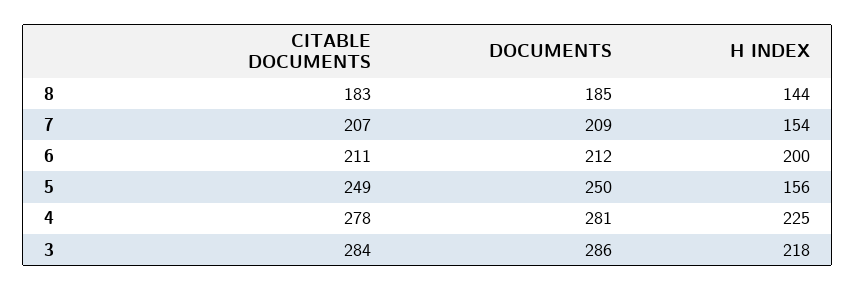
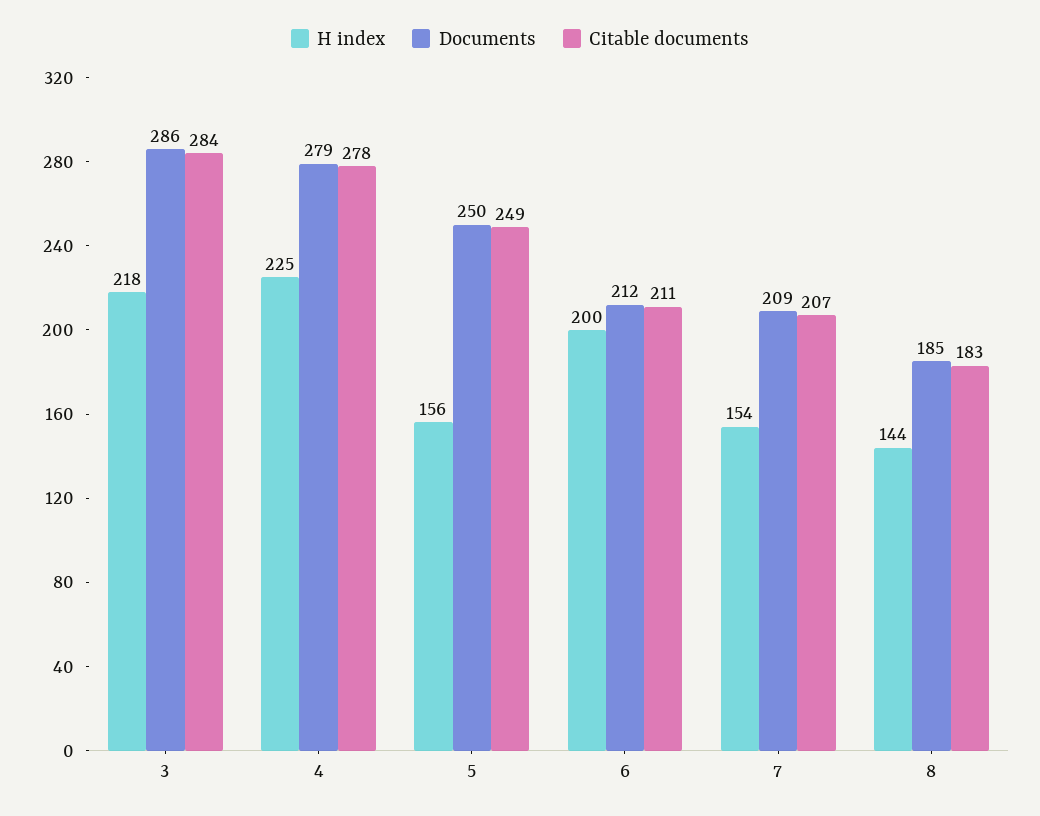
  {
    "CITABLE DOCUMENTS": {
      "8": 183,
      "7": 207,
      "6": 211,
      "5": 249,
      "4": 278,
      "3": 284
    },
    "DOCUMENTS": {
      "8": 185,
      "7": 209,
      "6": 212,
      "5": 250,
-     "4": 281,
+     "4": 279,
      "3": 286
    },
    "H INDEX": {
      "8": 144,
      "7": 154,
      "6": 200,
      "5": 156,
      "4": 225,
      "3": 218
    }
  }

